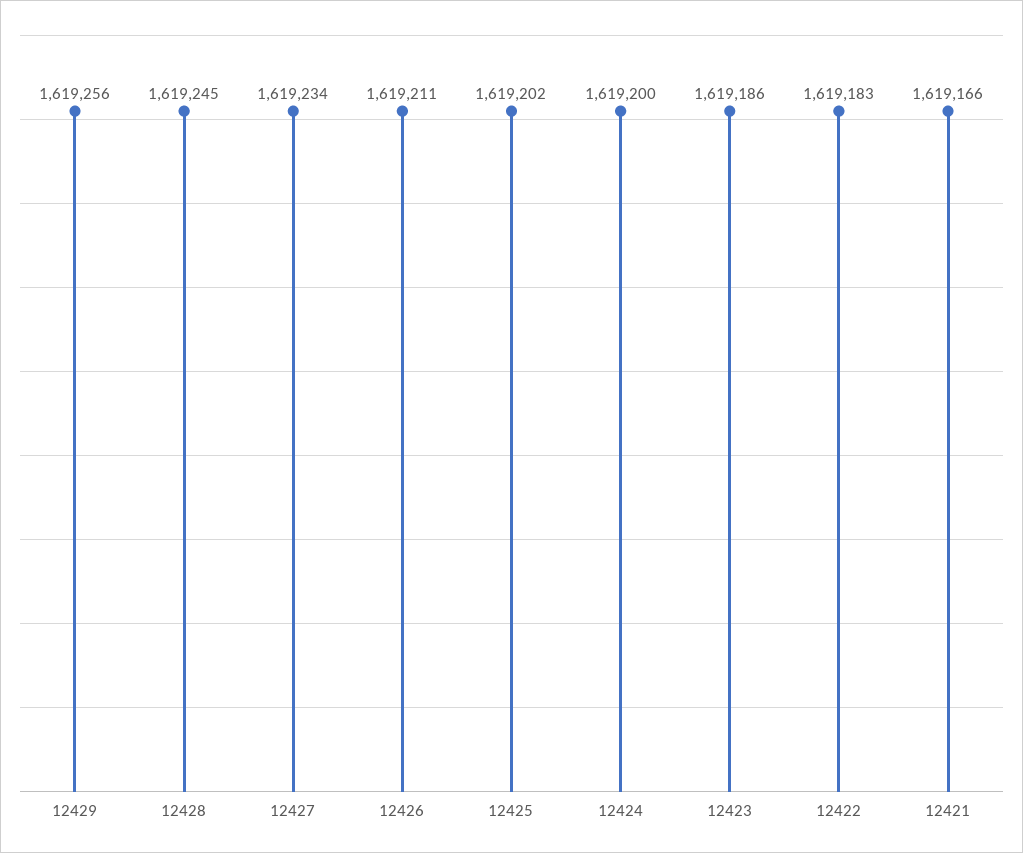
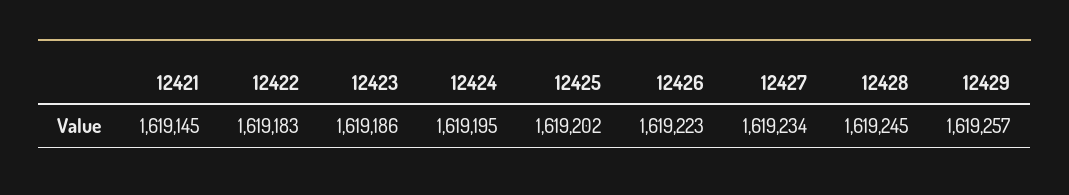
  {
-   "12429": 1619256,
+   "12429": 1619257,
    "12428": 1619245,
    "12427": 1619234,
-   "12426": 1619211,
+   "12426": 1619223,
    "12425": 1619202,
-   "12424": 1619200,
+   "12424": 1619195,
    "12423": 1619186,
    "12422": 1619183,
-   "12421": 1619166
+   "12421": 1619145
  }

